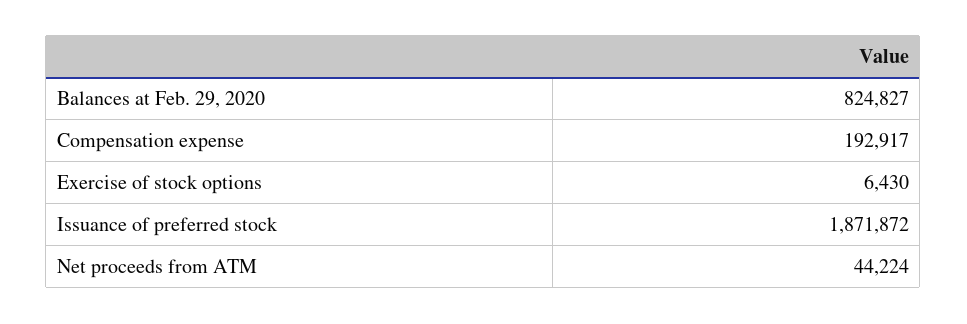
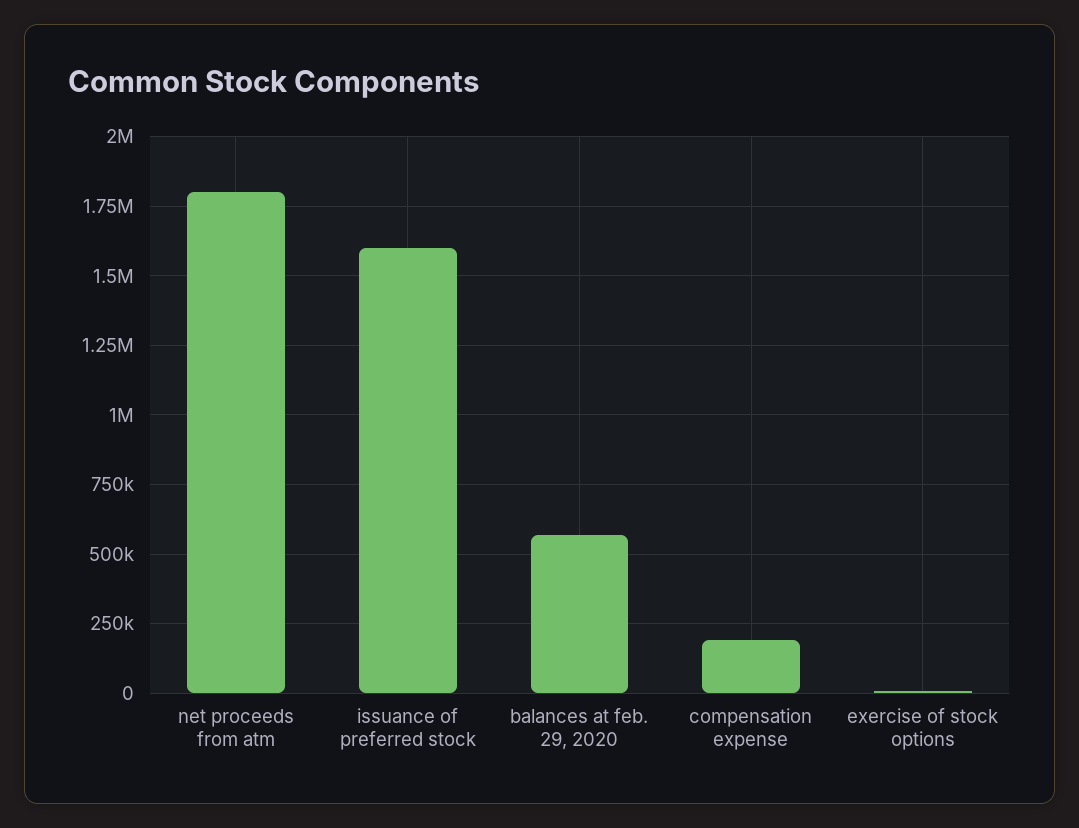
  {
-   "Balances at Feb. 29, 2020": 824827,
+   "Balances at Feb. 29, 2020": 575000,
    "Compensation expense": 192917,
    "Exercise of stock options": 6430,
-   "Issuance of preferred stock": 1871872,
+   "Issuance of preferred stock": 1600000,
-   "Net proceeds from ATM": 44224
+   "Net proceeds from ATM": 1800000
  }

